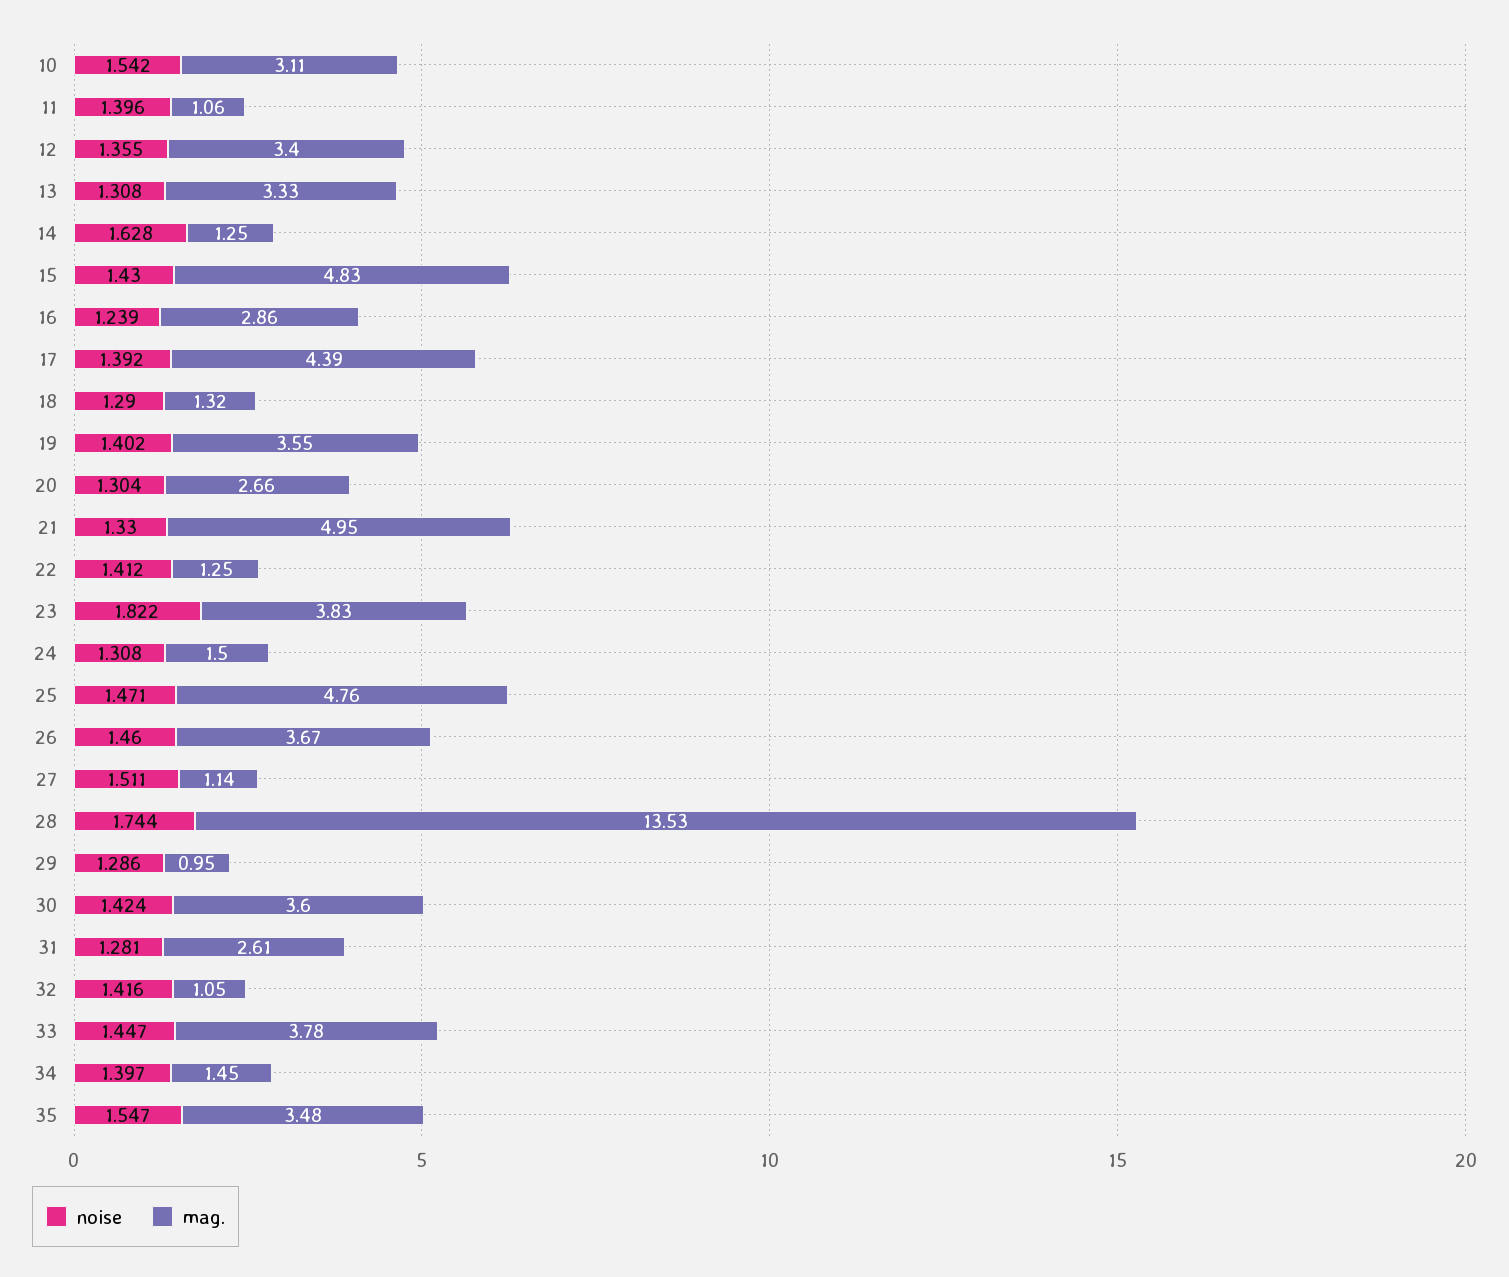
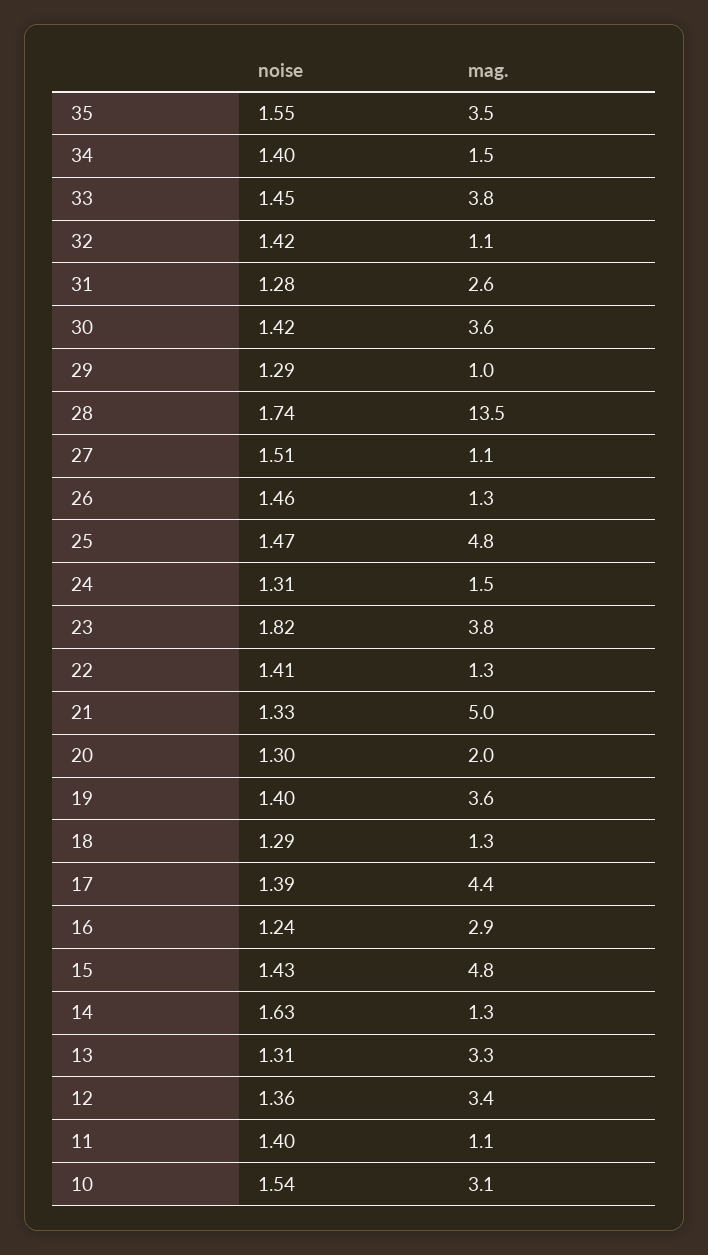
  {
    "noise": {
      "10": 1.542,
      "11": 1.396,
      "12": 1.355,
      "13": 1.308,
      "14": 1.628,
      "15": 1.43,
      "16": 1.239,
      "17": 1.392,
      "18": 1.29,
      "19": 1.402,
      "20": 1.304,
      "21": 1.33,
      "22": 1.412,
      "23": 1.822,
      "24": 1.308,
      "25": 1.471,
      "26": 1.46,
      "27": 1.511,
      "28": 1.744,
      "29": 1.286,
      "30": 1.424,
      "31": 1.281,
      "32": 1.416,
      "33": 1.447,
      "34": 1.397,
      "35": 1.547
    },
    "mag.": {
      "10": 3.11,
      "11": 1.06,
      "12": 3.4,
      "13": 3.33,
      "14": 1.25,
      "15": 4.83,
      "16": 2.86,
      "17": 4.39,
      "18": 1.32,
      "19": 3.55,
-     "20": 2.66,
+     "20": 2,
      "21": 4.95,
      "22": 1.25,
      "23": 3.83,
      "24": 1.5,
      "25": 4.76,
-     "26": 3.67,
+     "26": 1.3,
      "27": 1.14,
      "28": 13.53,
      "29": 0.95,
      "30": 3.6,
      "31": 2.61,
      "32": 1.05,
      "33": 3.78,
      "34": 1.45,
      "35": 3.48
    }
  }

